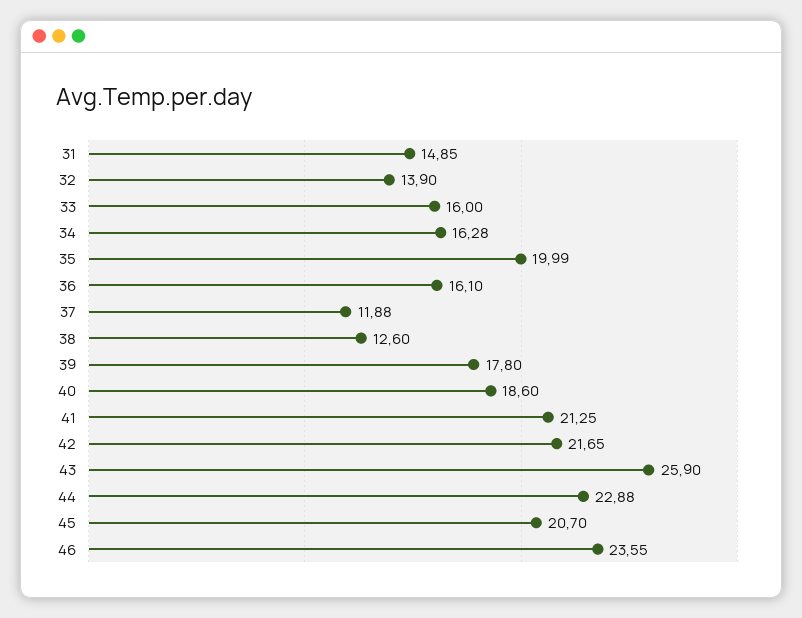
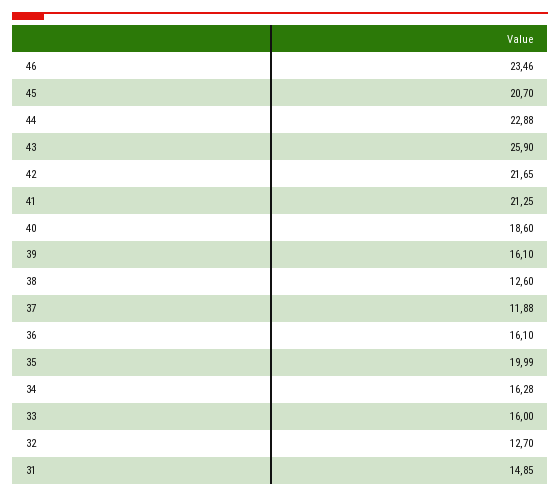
  {
    "31": 14.85,
-   "32": 13.9,
+   "32": 12.7,
    "33": 16,
    "34": 16.28,
    "35": 19.99,
    "36": 16.1,
    "37": 11.88,
    "38": 12.6,
-   "39": 17.8,
+   "39": 16.1,
    "40": 18.6,
    "41": 21.25,
    "42": 21.65,
    "43": 25.9,
    "44": 22.88,
    "45": 20.7,
-   "46": 23.55
+   "46": 23.46
  }

